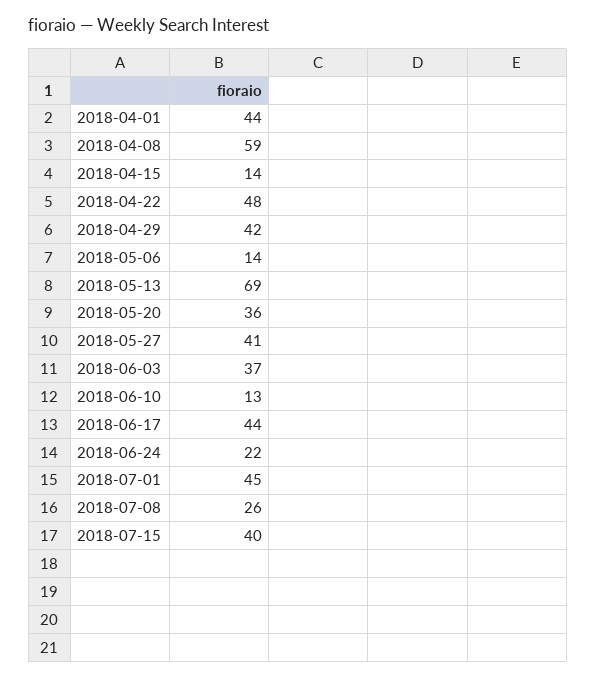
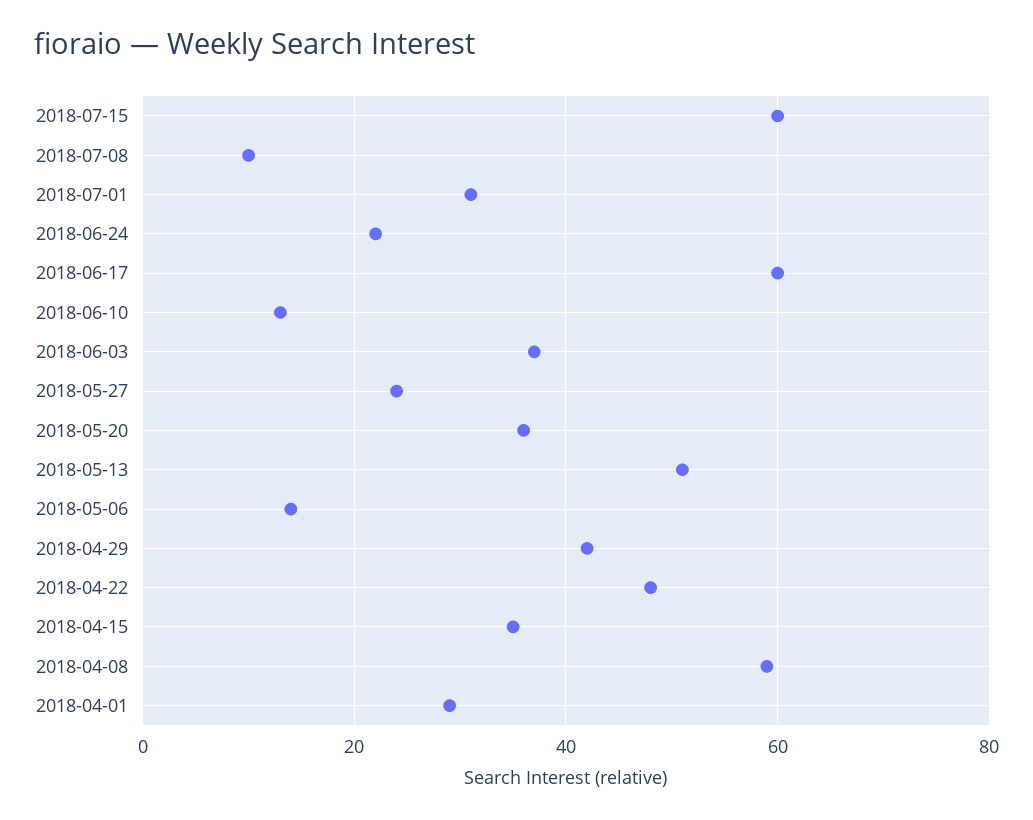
  {
-   "2018-04-01": 44,
+   "2018-04-01": 30,
    "2018-04-08": 59,
-   "2018-04-15": 14,
+   "2018-04-15": 35,
    "2018-04-22": 48,
    "2018-04-29": 42,
    "2018-05-06": 14,
-   "2018-05-13": 69,
+   "2018-05-13": 50,
    "2018-05-20": 36,
-   "2018-05-27": 41,
+   "2018-05-27": 25,
    "2018-06-03": 37,
    "2018-06-10": 13,
-   "2018-06-17": 44,
+   "2018-06-17": 60,
    "2018-06-24": 22,
-   "2018-07-01": 45,
+   "2018-07-01": 30,
-   "2018-07-08": 26,
+   "2018-07-08": 10,
-   "2018-07-15": 40
+   "2018-07-15": 60
  }

